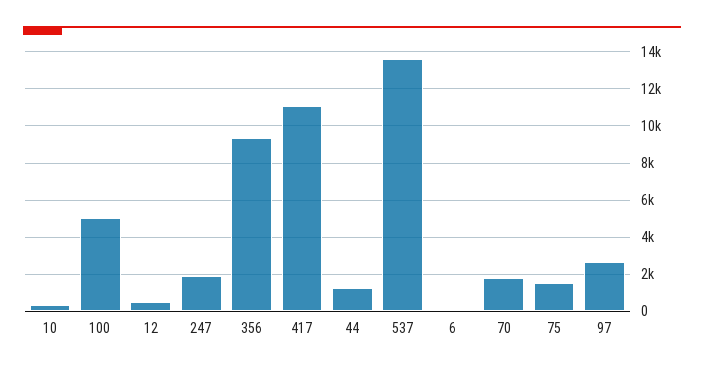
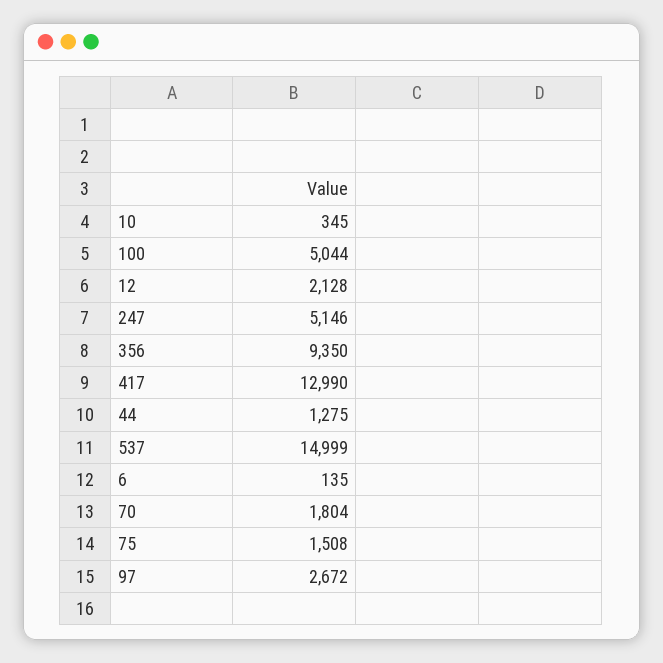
  {
    "10": 345,
    "100": 5044,
-   "12": 500,
+   "12": 2128,
-   "247": 2000,
+   "247": 5146,
    "356": 9350,
-   "417": 11000,
+   "417": 12990,
    "44": 1275,
-   "537": 13500,
+   "537": 14999,
    "6": 135,
    "70": 1804,
    "75": 1508,
    "97": 2672
  }

